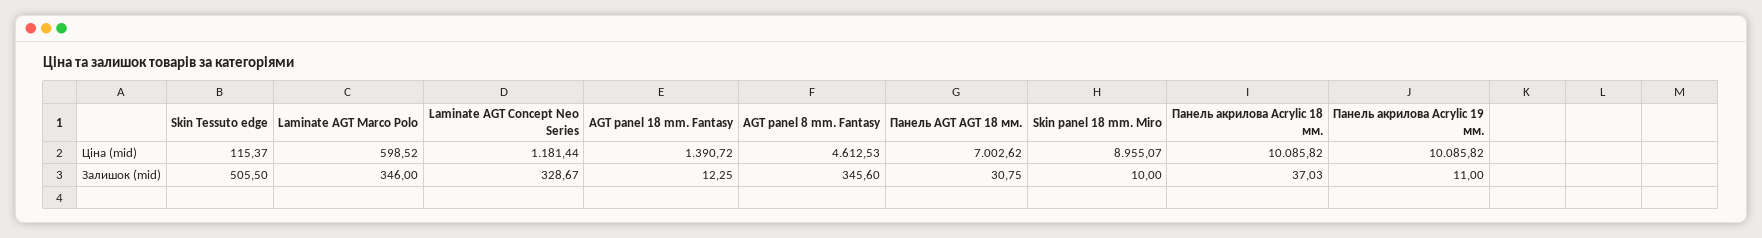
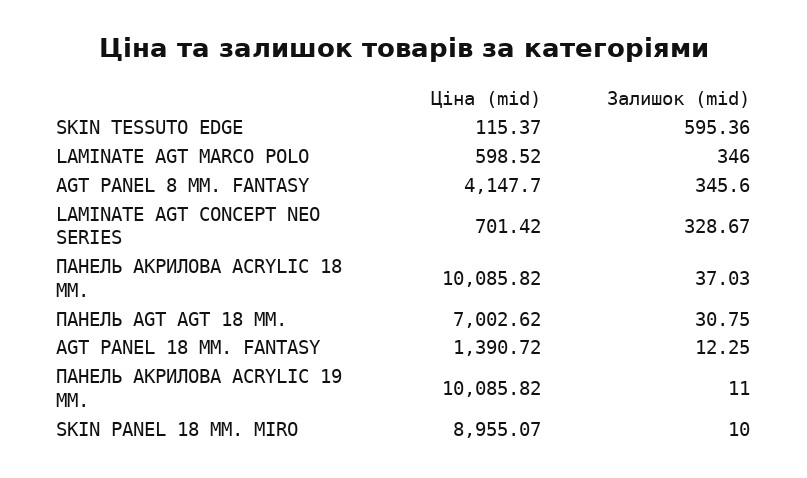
  {
    "Skin Tessuto edge": {
      "Ціна (mid)": 115.37,
-     "Залишок (mid)": 505.5
+     "Залишок (mid)": 595.36
    },
    "Laminate AGT Marco Polo": {
      "Ціна (mid)": 598.52,
      "Залишок (mid)": 346
    },
    "Laminate AGT Concept Neo Series": {
-     "Ціна (mid)": 1181.44,
+     "Ціна (mid)": 701.42,
      "Залишок (mid)": 328.67
    },
    "AGT panel 18 mm. Fantasy": {
      "Ціна (mid)": 1390.72,
      "Залишок (mid)": 12.25
    },
    "AGT panel 8 mm. Fantasy": {
-     "Ціна (mid)": 4612.53,
+     "Ціна (mid)": 4147.7,
      "Залишок (mid)": 345.6
    },
    "Панель AGT AGT 18 мм.": {
      "Ціна (mid)": 7002.62,
      "Залишок (mid)": 30.75
    },
    "Skin panel 18 mm. Miro": {
      "Ціна (mid)": 8955.07,
      "Залишок (mid)": 10
    },
    "Панель акрилова Acrylic 18 мм.": {
      "Ціна (mid)": 10085.82,
      "Залишок (mid)": 37.03
    },
    "Панель акрилова Acrylic 19 мм.": {
      "Ціна (mid)": 10085.82,
      "Залишок (mid)": 11
    }
  }

